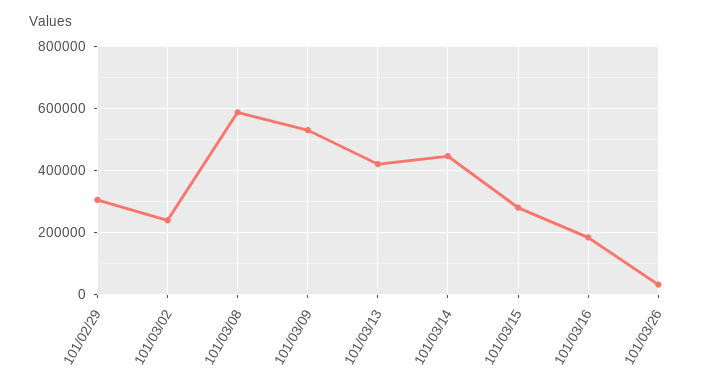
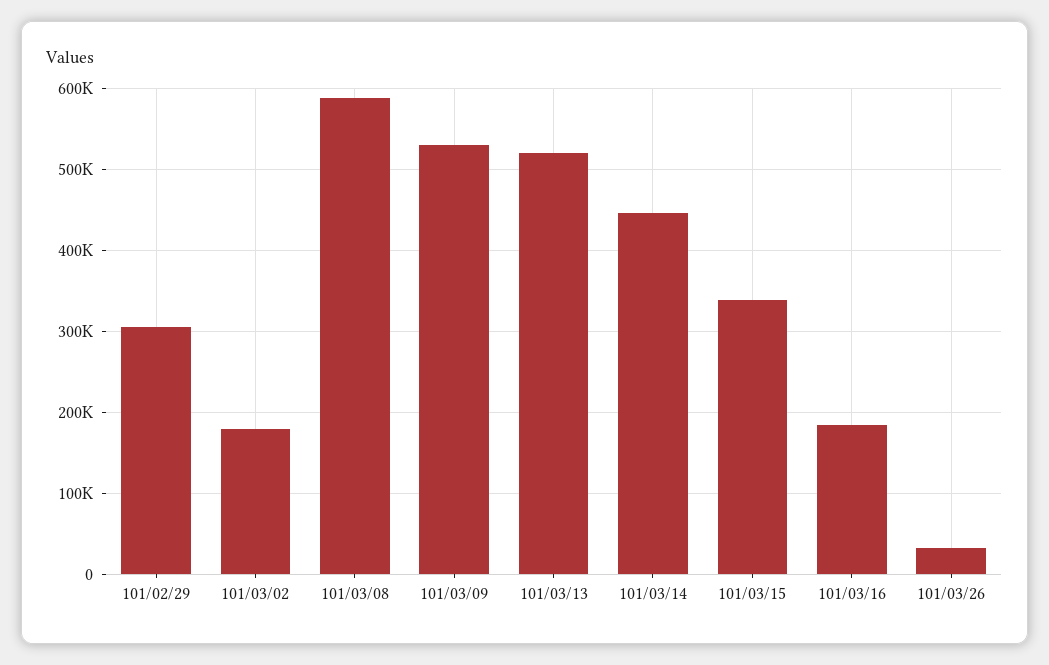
  {
    "101/02/29": 310000,
-   "101/03/02": 240000,
+   "101/03/02": 180000,
    "101/03/08": 590000,
    "101/03/09": 530000,
-   "101/03/13": 420000,
+   "101/03/13": 520000,
    "101/03/14": 450000,
-   "101/03/15": 280000,
+   "101/03/15": 340000,
    "101/03/16": 180000,
    "101/03/26": 30000
  }

